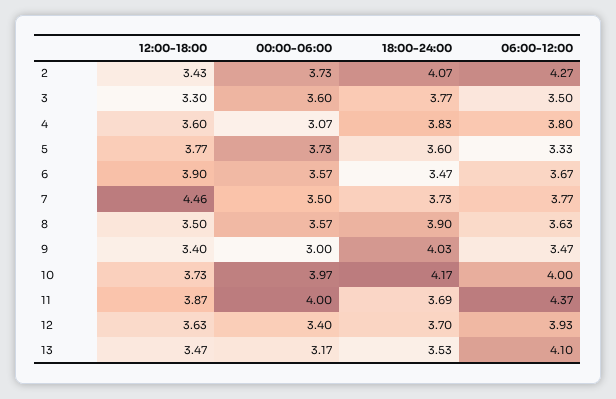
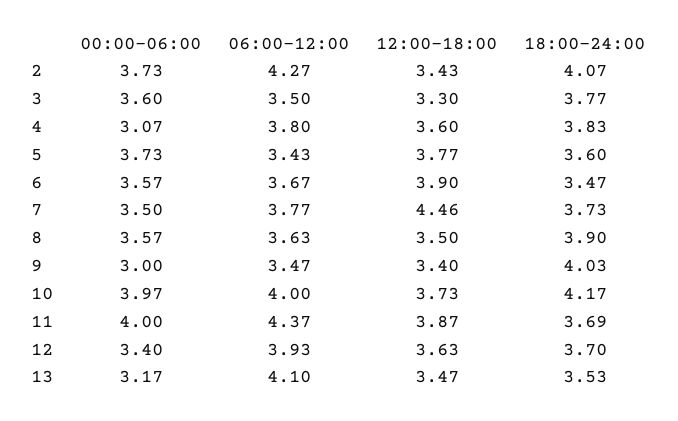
  {
    "12:00-18:00": {
      "2": 3.43,
      "3": 3.3,
      "4": 3.6,
      "5": 3.77,
      "6": 3.9,
      "7": 4.46,
      "8": 3.5,
      "9": 3.4,
      "10": 3.73,
      "11": 3.87,
      "12": 3.63,
      "13": 3.47
    },
    "00:00-06:00": {
      "2": 3.73,
      "3": 3.6,
      "4": 3.07,
      "5": 3.73,
      "6": 3.57,
      "7": 3.5,
      "8": 3.57,
      "9": 3,
      "10": 3.97,
      "11": 4,
      "12": 3.4,
      "13": 3.17
    },
    "18:00-24:00": {
      "2": 4.07,
      "3": 3.77,
      "4": 3.83,
      "5": 3.6,
      "6": 3.47,
      "7": 3.73,
      "8": 3.9,
      "9": 4.03,
      "10": 4.17,
      "11": 3.69,
      "12": 3.7,
      "13": 3.53
    },
    "06:00-12:00": {
      "2": 4.27,
      "3": 3.5,
      "4": 3.8,
-     "5": 3.33,
+     "5": 3.43,
      "6": 3.67,
      "7": 3.77,
      "8": 3.63,
      "9": 3.47,
      "10": 4,
      "11": 4.37,
      "12": 3.93,
      "13": 4.1
    }
  }

